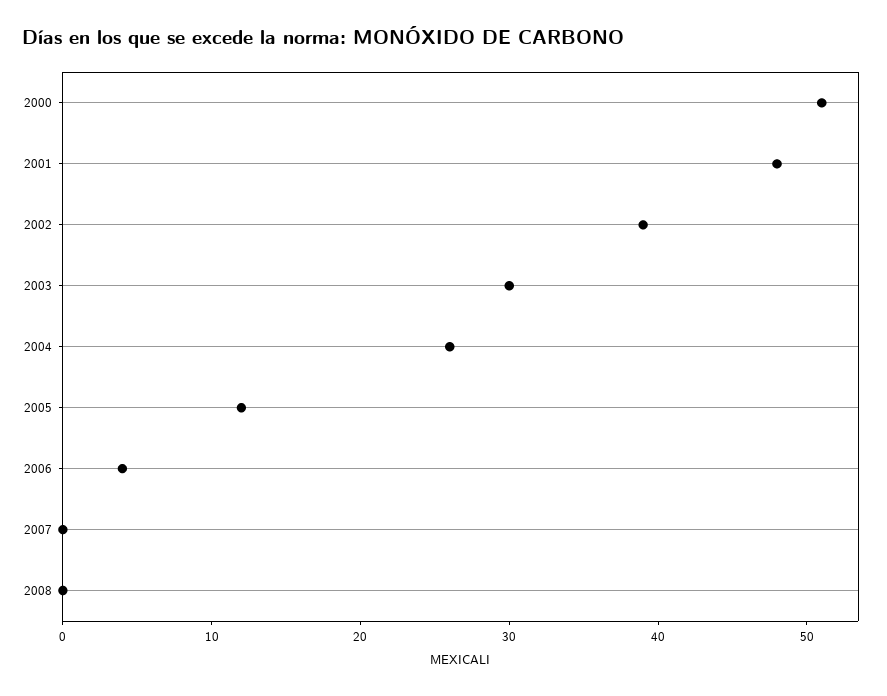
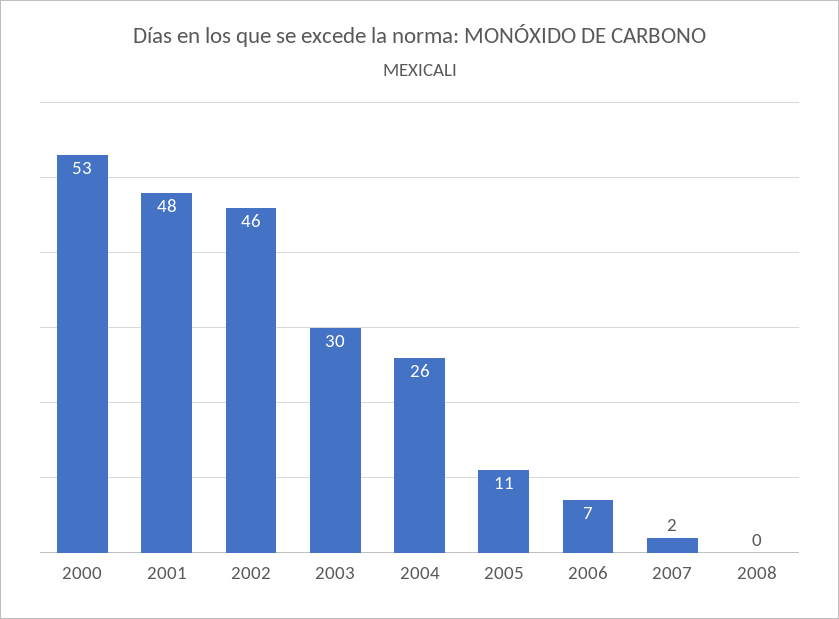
  {
-   "2000": 51,
+   "2000": 53,
    "2001": 48,
-   "2002": 39,
+   "2002": 46,
    "2003": 30,
    "2004": 26,
-   "2005": 12,
+   "2005": 11,
-   "2006": 4,
+   "2006": 7,
-   "2007": 0,
+   "2007": 2,
    "2008": 0
  }

